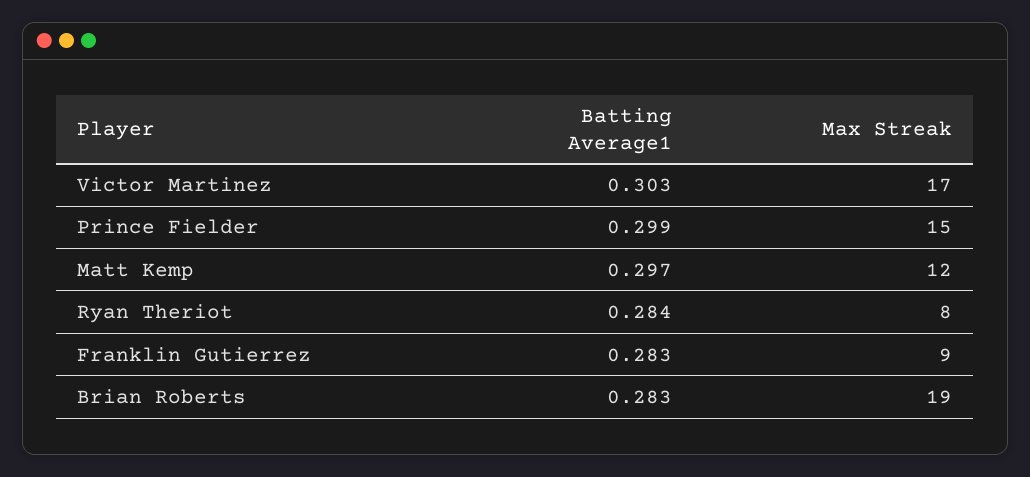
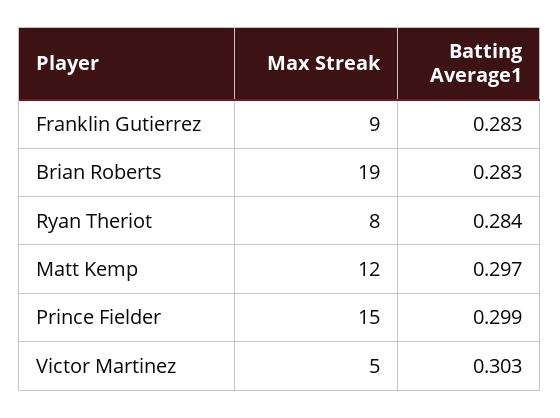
  {
    "Batting Average1": {
      "Victor Martinez": 0.303,
      "Prince Fielder": 0.299,
      "Matt Kemp": 0.297,
      "Ryan Theriot": 0.284,
      "Franklin Gutierrez": 0.283,
      "Brian Roberts": 0.283
    },
    "Max Streak": {
-     "Victor Martinez": 17,
+     "Victor Martinez": 5,
      "Prince Fielder": 15,
      "Matt Kemp": 12,
      "Ryan Theriot": 8,
      "Franklin Gutierrez": 9,
      "Brian Roberts": 19
    }
  }

